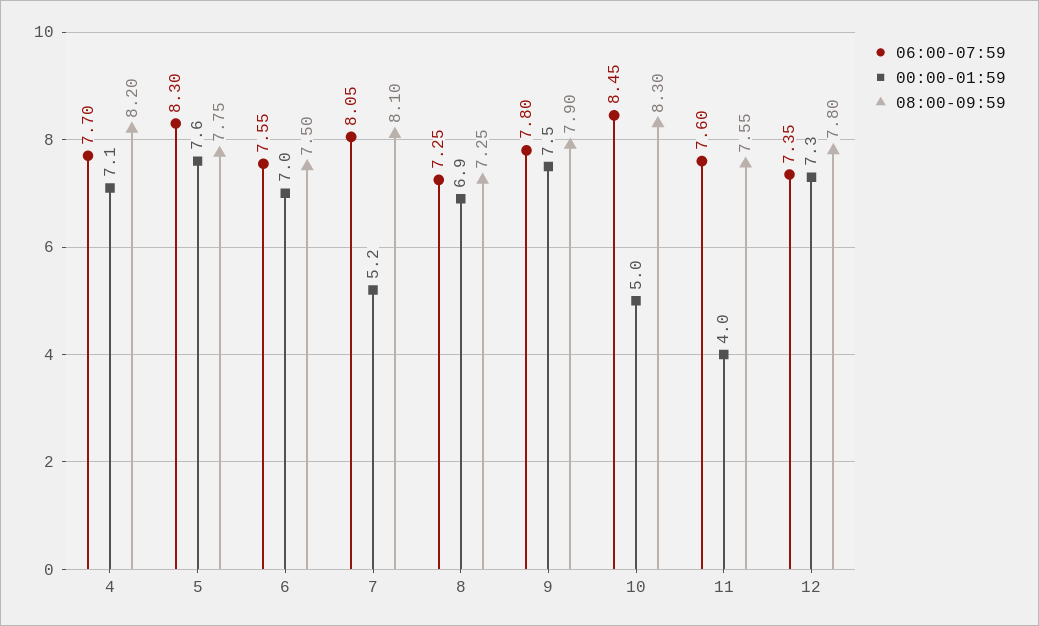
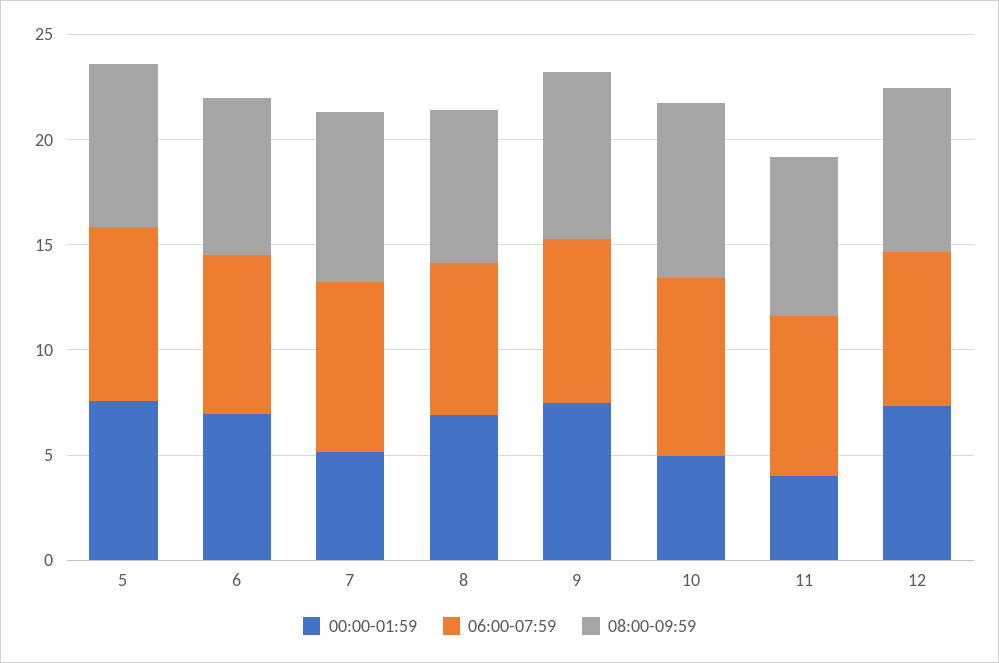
  {
    "06:00-07:59": {
-     "4": 7.7,
      "5": 8.3,
      "6": 7.55,
      "7": 8.05,
      "8": 7.25,
      "9": 7.8,
      "10": 8.45,
      "11": 7.6,
      "12": 7.35
    },
    "00:00-01:59": {
-     "4": 7.1,
      "5": 7.6,
      "6": 7,
      "7": 5.2,
      "8": 6.9,
      "9": 7.5,
      "10": 5,
      "11": 4,
      "12": 7.3
    },
    "08:00-09:59": {
-     "4": 8.2,
      "5": 7.75,
      "6": 7.5,
      "7": 8.1,
      "8": 7.25,
      "9": 7.9,
      "10": 8.3,
      "11": 7.55,
      "12": 7.8
    }
  }

